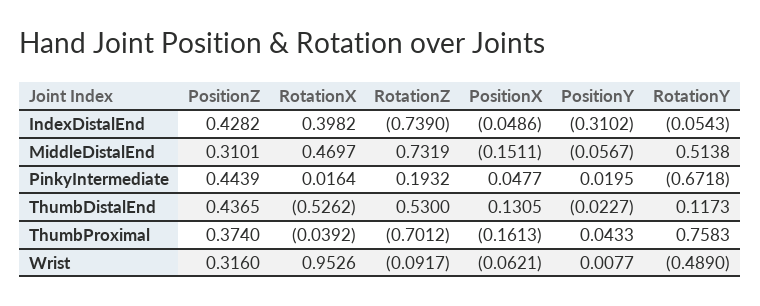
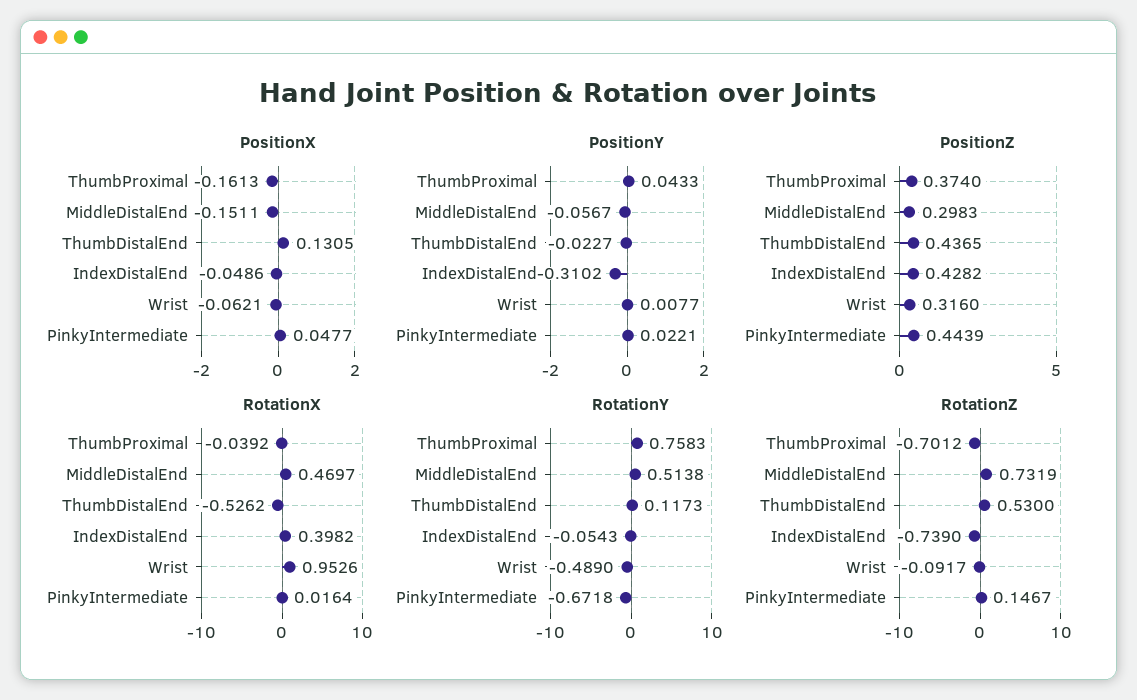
  {
    "PositionZ": {
      "IndexDistalEnd": 0.4282,
-     "MiddleDistalEnd": 0.3101,
+     "MiddleDistalEnd": 0.2983,
      "PinkyIntermediate": 0.4439,
      "ThumbDistalEnd": 0.4365,
      "ThumbProximal": 0.374,
      "Wrist": 0.316
    },
    "RotationX": {
      "IndexDistalEnd": 0.3982,
      "MiddleDistalEnd": 0.4697,
      "PinkyIntermediate": 0.0164,
      "ThumbDistalEnd": -0.5262,
      "ThumbProximal": -0.0392,
      "Wrist": 0.9526
    },
    "RotationZ": {
      "IndexDistalEnd": -0.739,
      "MiddleDistalEnd": 0.7319,
-     "PinkyIntermediate": 0.1932,
+     "PinkyIntermediate": 0.1467,
      "ThumbDistalEnd": 0.53,
      "ThumbProximal": -0.7012,
      "Wrist": -0.0917
    },
    "PositionX": {
      "IndexDistalEnd": -0.0486,
      "MiddleDistalEnd": -0.1511,
      "PinkyIntermediate": 0.0477,
      "ThumbDistalEnd": 0.1305,
      "ThumbProximal": -0.1613,
      "Wrist": -0.0621
    },
    "PositionY": {
      "IndexDistalEnd": -0.3102,
      "MiddleDistalEnd": -0.0567,
-     "PinkyIntermediate": 0.0195,
+     "PinkyIntermediate": 0.0221,
      "ThumbDistalEnd": -0.0227,
      "ThumbProximal": 0.0433,
      "Wrist": 0.0077
    },
    "RotationY": {
      "IndexDistalEnd": -0.0543,
      "MiddleDistalEnd": 0.5138,
      "PinkyIntermediate": -0.6718,
      "ThumbDistalEnd": 0.1173,
      "ThumbProximal": 0.7583,
      "Wrist": -0.489
    }
  }

